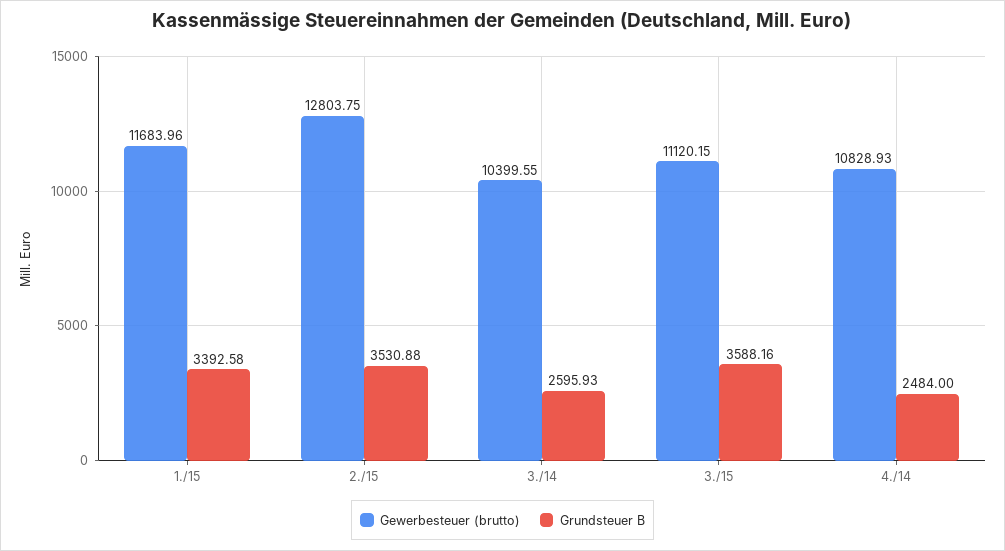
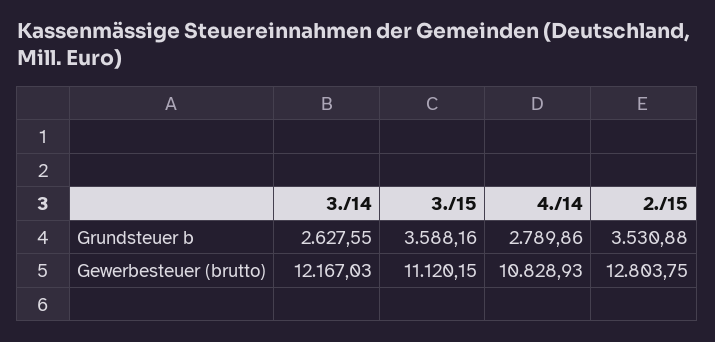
  {
    "Gewerbesteuer (brutto)": {
-     "1./15": 11683.96,
      "2./15": 12803.75,
-     "3./14": 10399.55,
+     "3./14": 12167.03,
      "3./15": 11120.15,
      "4./14": 10828.93
    },
    "Grundsteuer B": {
-     "1./15": 3392.58,
      "2./15": 3530.88,
-     "3./14": 2595.93,
+     "3./14": 2627.55,
      "3./15": 3588.16,
-     "4./14": 2484
+     "4./14": 2789.86
    }
  }

